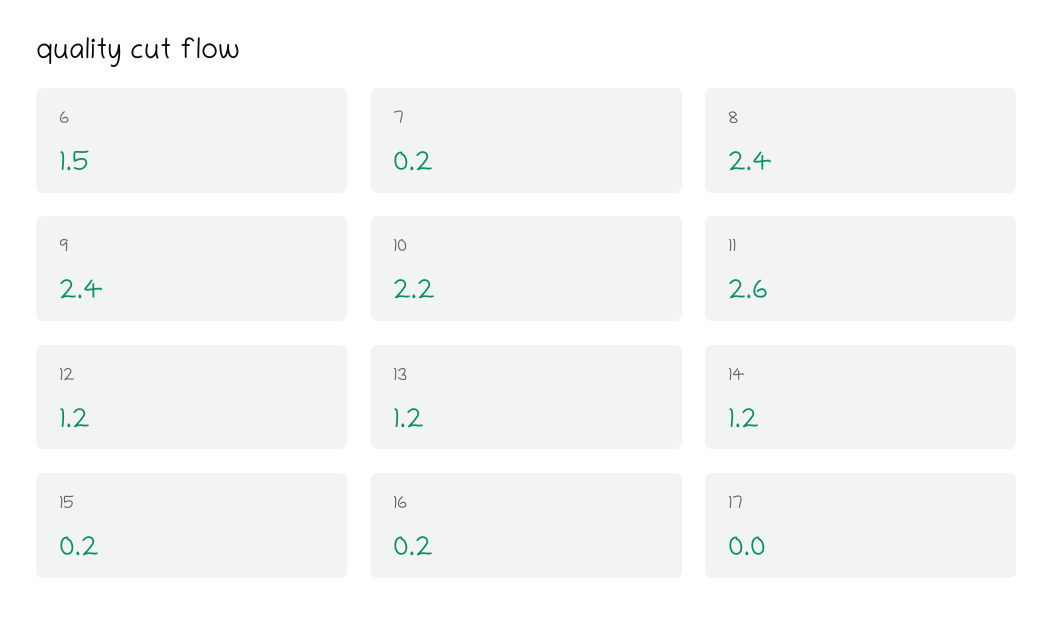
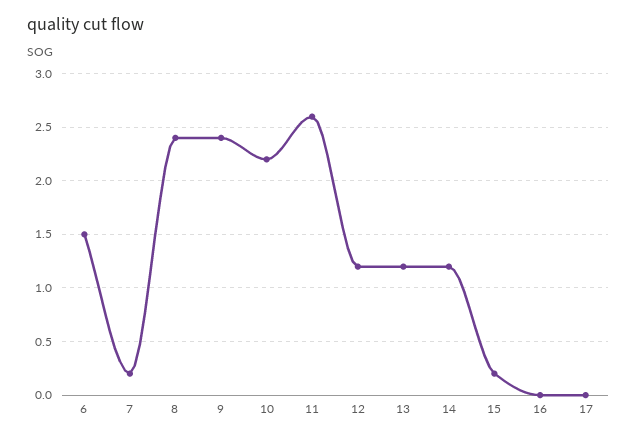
  {
    "6": 1.5,
    "7": 0.2,
    "8": 2.4,
    "9": 2.4,
    "10": 2.2,
    "11": 2.6,
    "12": 1.2,
    "13": 1.2,
    "14": 1.2,
    "15": 0.2,
-   "16": 0.2,
+   "16": 0,
    "17": 0
  }

